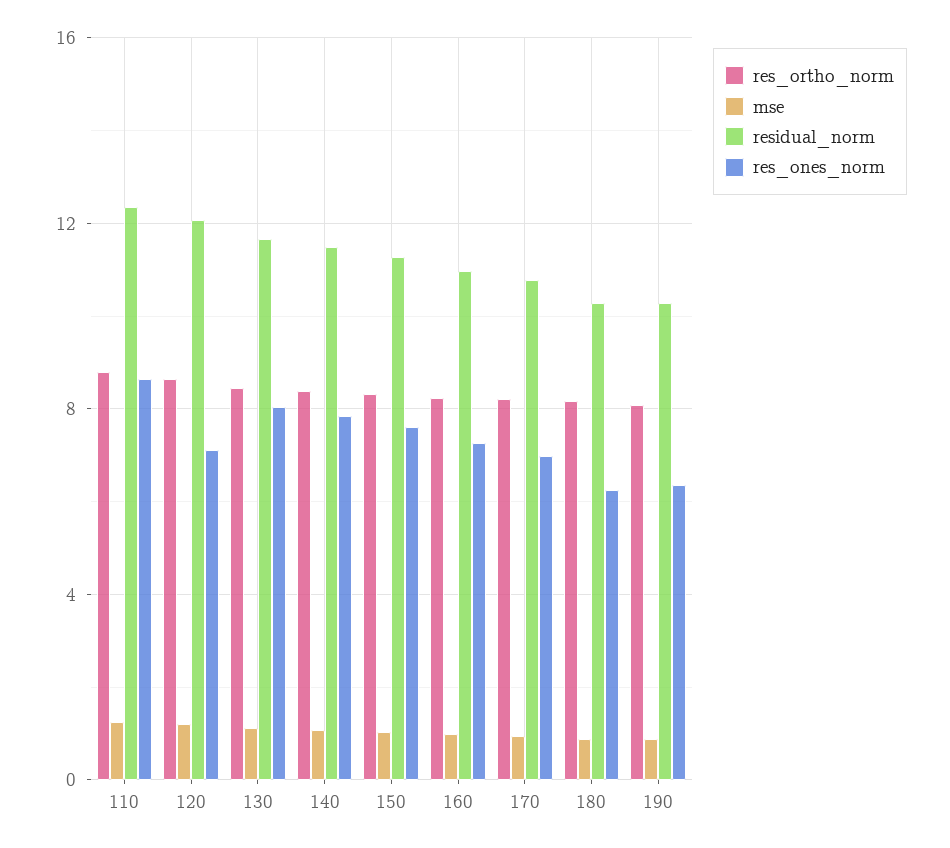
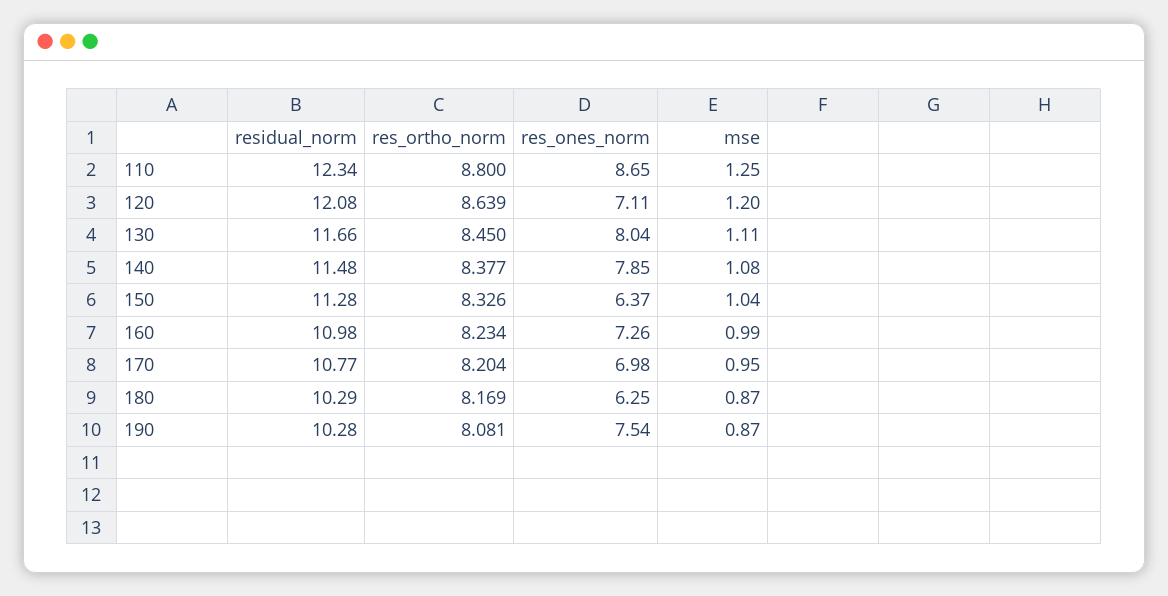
  {
    "res_ortho_norm": {
      "110": 8.8,
      "120": 8.639,
      "130": 8.45,
      "140": 8.377,
      "150": 8.326,
      "160": 8.234,
      "170": 8.204,
      "180": 8.169,
      "190": 8.081
    },
    "mse": {
      "110": 1.25,
      "120": 1.2,
      "130": 1.11,
      "140": 1.08,
      "150": 1.04,
      "160": 0.99,
      "170": 0.95,
      "180": 0.87,
      "190": 0.87
    },
    "residual_norm": {
      "110": 12.34,
      "120": 12.08,
      "130": 11.66,
      "140": 11.48,
      "150": 11.28,
      "160": 10.98,
      "170": 10.77,
      "180": 10.29,
      "190": 10.28
    },
    "res_ones_norm": {
      "110": 8.65,
      "120": 7.11,
      "130": 8.04,
      "140": 7.85,
-     "150": 7.5,
+     "150": 6.37,
      "160": 7.26,
      "170": 6.98,
      "180": 6.25,
-     "190": 6.5
+     "190": 7.54
    }
  }

